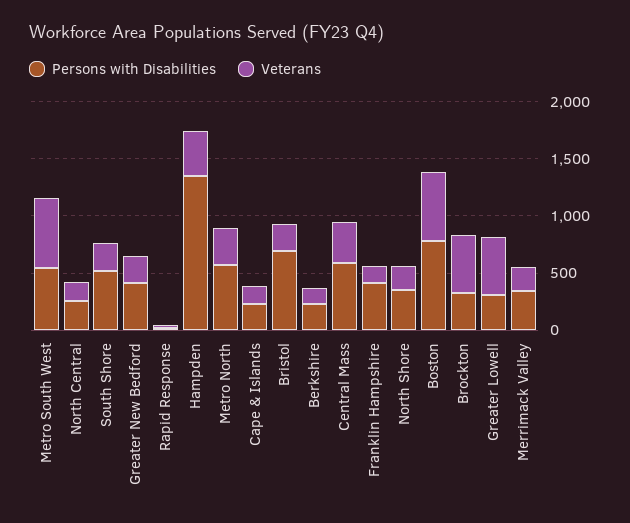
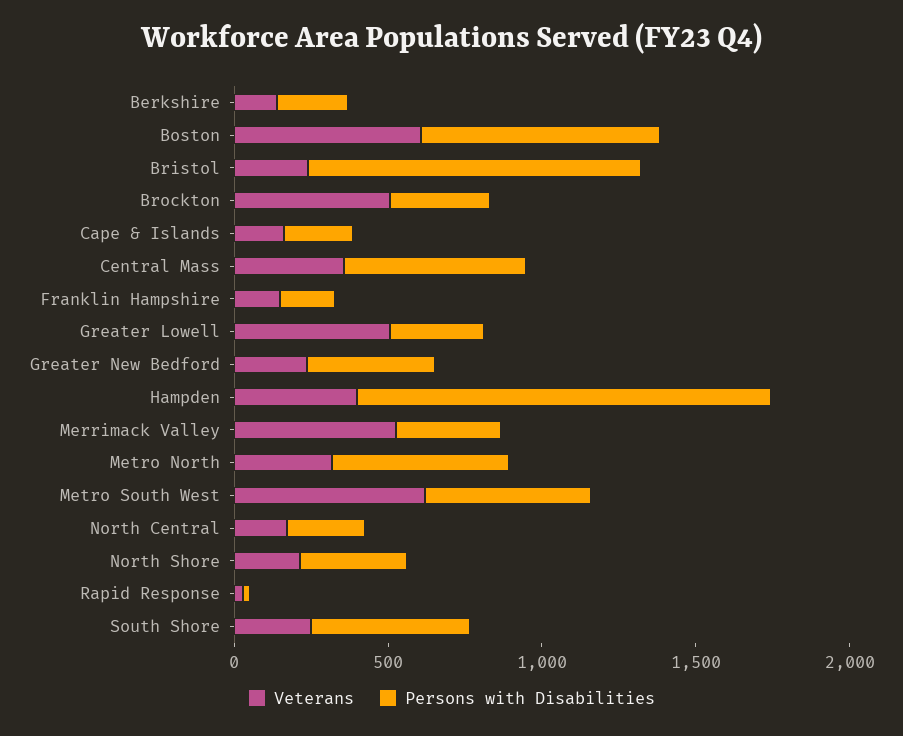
  {
    "Persons with Disabilities": {
      "Metro South West": 500,
      "North Central": 300,
      "South Shore": 500,
      "Greater New Bedford": 400,
      "Rapid Response": 0,
      "Hampden": 1300,
      "Metro North": 600,
      "Cape & Islands": 200,
-     "Bristol": 700,
+     "Bristol": 1100,
      "Berkshire": 200,
      "Central Mass": 600,
-     "Franklin Hampshire": 400,
+     "Franklin Hampshire": 200,
      "North Shore": 300,
      "Boston": 800,
      "Brockton": 300,
      "Greater Lowell": 300,
      "Merrimack Valley": 300
    },
    "Veterans": {
      "Metro South West": 600,
      "North Central": 200,
      "South Shore": 200,
      "Greater New Bedford": 200,
      "Rapid Response": 0,
      "Hampden": 400,
      "Metro North": 300,
      "Cape & Islands": 200,
      "Bristol": 200,
      "Berkshire": 100,
      "Central Mass": 400,
      "Franklin Hampshire": 200,
      "North Shore": 200,
      "Boston": 600,
      "Brockton": 500,
      "Greater Lowell": 500,
-     "Merrimack Valley": 200
+     "Merrimack Valley": 500
    }
  }

